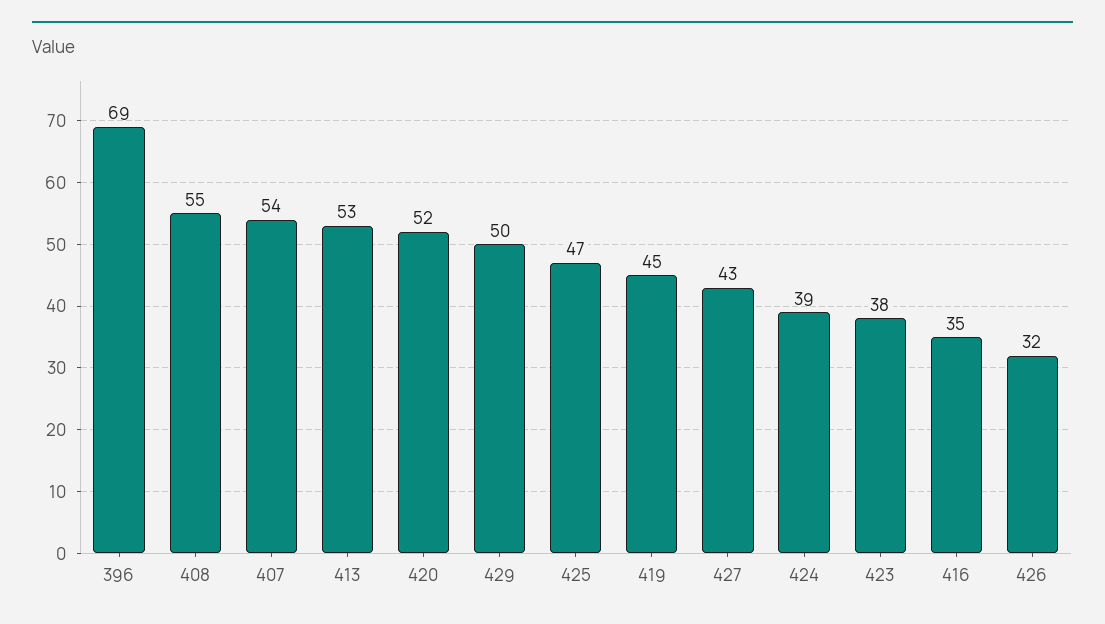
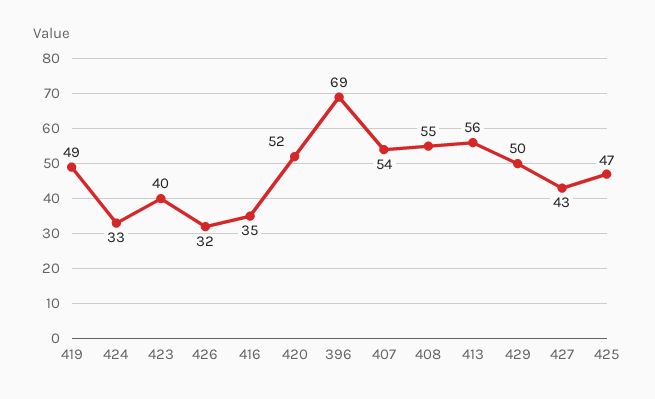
  {
    "396": 69,
    "408": 55,
    "407": 54,
-   "413": 53,
+   "413": 56,
    "420": 52,
    "429": 50,
    "425": 47,
-   "419": 45,
+   "419": 49,
    "427": 43,
-   "424": 39,
+   "424": 33,
-   "423": 38,
+   "423": 40,
    "416": 35,
    "426": 32
  }

